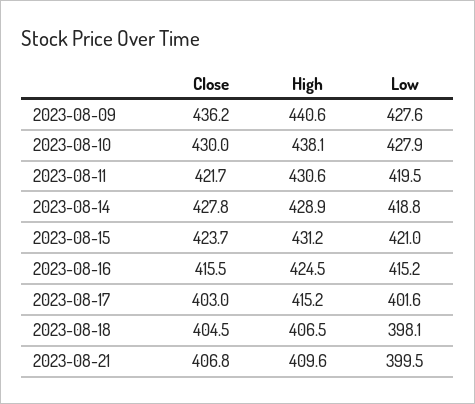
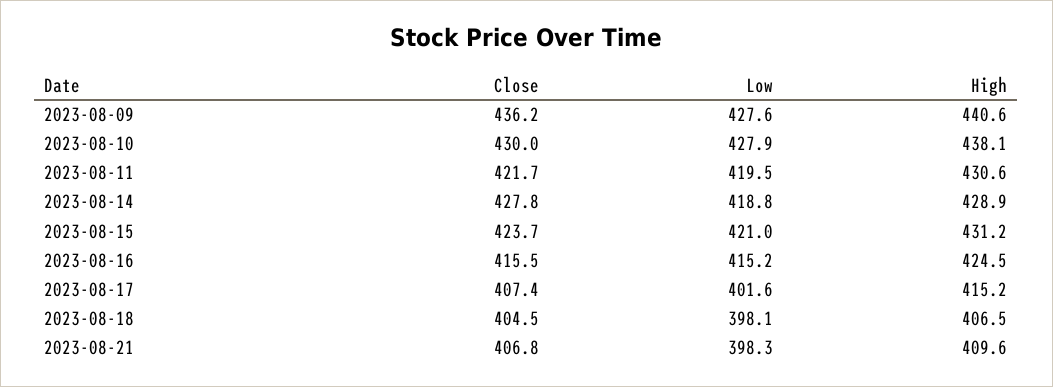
  {
    "Close": {
      "2023-08-09": 436.2,
      "2023-08-10": 430,
      "2023-08-11": 421.7,
      "2023-08-14": 427.8,
      "2023-08-15": 423.7,
      "2023-08-16": 415.5,
-     "2023-08-17": 403,
+     "2023-08-17": 407.4,
      "2023-08-18": 404.5,
      "2023-08-21": 406.8
    },
    "High": {
      "2023-08-09": 440.6,
      "2023-08-10": 438.1,
      "2023-08-11": 430.6,
      "2023-08-14": 428.9,
      "2023-08-15": 431.2,
      "2023-08-16": 424.5,
      "2023-08-17": 415.2,
      "2023-08-18": 406.5,
      "2023-08-21": 409.6
    },
    "Low": {
      "2023-08-09": 427.6,
      "2023-08-10": 427.9,
      "2023-08-11": 419.5,
      "2023-08-14": 418.8,
      "2023-08-15": 421,
      "2023-08-16": 415.2,
      "2023-08-17": 401.6,
      "2023-08-18": 398.1,
-     "2023-08-21": 399.5
+     "2023-08-21": 398.3
    }
  }

